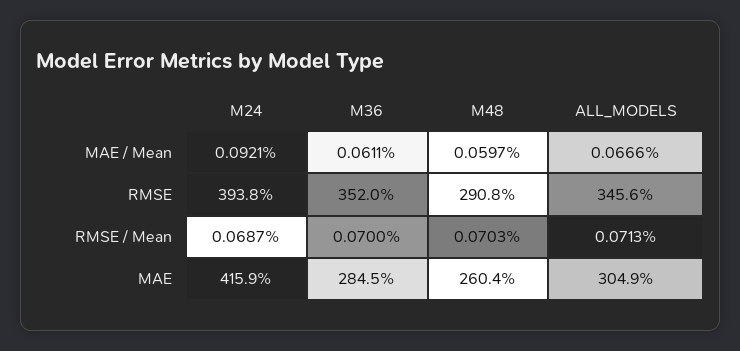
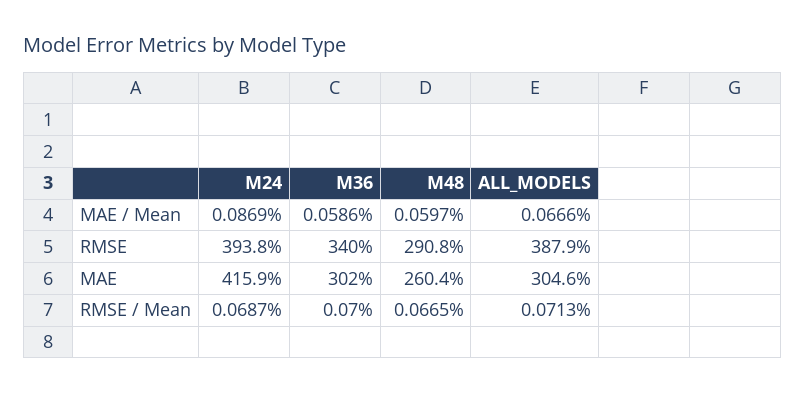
  {
    "M24": {
-     "MAE / Mean": 0.0921,
+     "MAE / Mean": 0.0869,
      "RMSE": 393.8,
      "RMSE / Mean": 0.0687,
      "MAE": 415.9
    },
    "M36": {
-     "MAE / Mean": 0.0611,
+     "MAE / Mean": 0.0586,
-     "RMSE": 352,
+     "RMSE": 340,
      "RMSE / Mean": 0.07,
-     "MAE": 284.5
+     "MAE": 302
    },
    "M48": {
      "MAE / Mean": 0.0597,
      "RMSE": 290.8,
-     "RMSE / Mean": 0.0703,
+     "RMSE / Mean": 0.0665,
      "MAE": 260.4
    },
    "ALL_MODELS": {
      "MAE / Mean": 0.0666,
-     "RMSE": 345.6,
+     "RMSE": 387.9,
      "RMSE / Mean": 0.0713,
-     "MAE": 304.9
+     "MAE": 304.6
    }
  }

